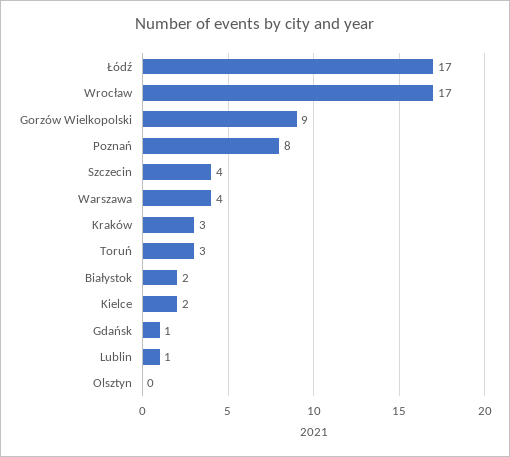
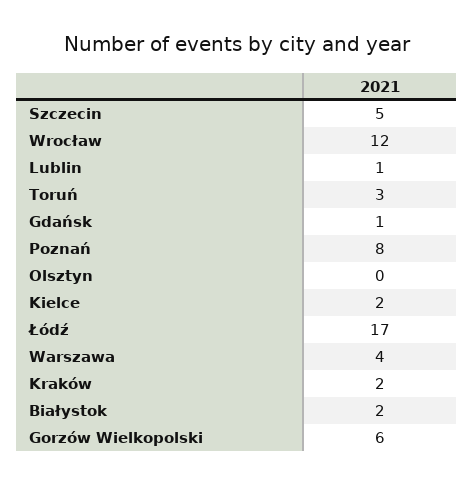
  {
    "Łódź": 17,
-   "Wrocław": 17,
+   "Wrocław": 12,
-   "Gorzów Wielkopolski": 9,
+   "Gorzów Wielkopolski": 6,
    "Poznań": 8,
-   "Szczecin": 4,
+   "Szczecin": 5,
    "Warszawa": 4,
-   "Kraków": 3,
+   "Kraków": 2,
    "Toruń": 3,
    "Białystok": 2,
    "Kielce": 2,
    "Gdańsk": 1,
    "Lublin": 1,
    "Olsztyn": 0
  }

